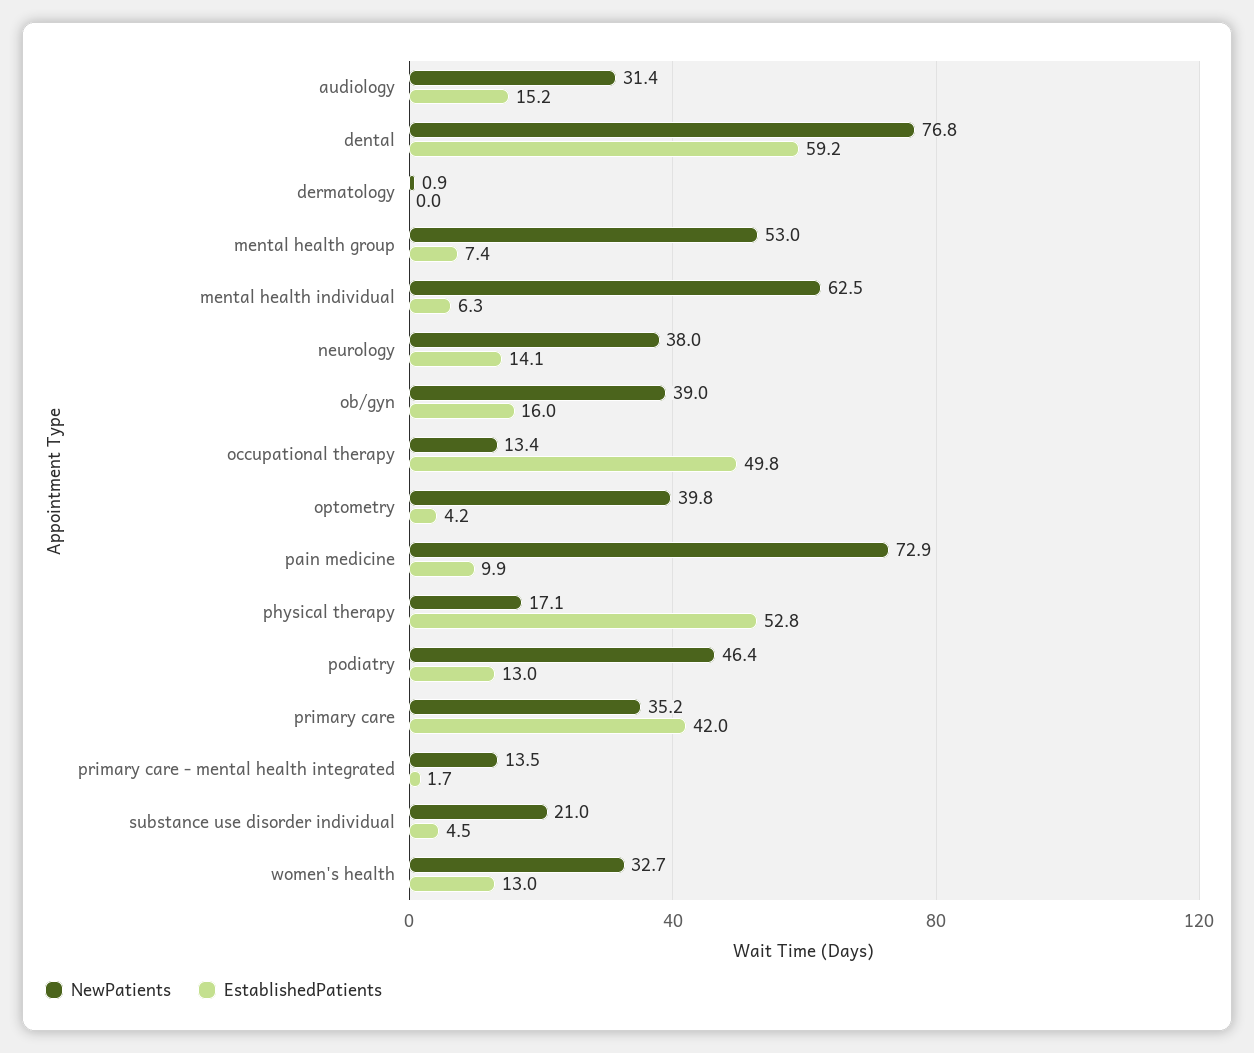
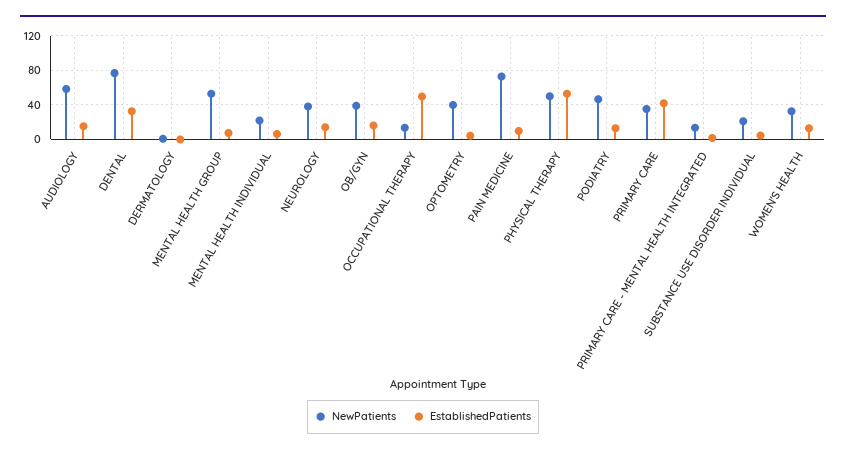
  {
    "NewPatients": {
-     "audiology": 31.4,
+     "audiology": 60,
      "dental": 76.8,
      "dermatology": 0.9,
      "mental health group": 53,
-     "mental health individual": 62.5,
+     "mental health individual": 20,
      "neurology": 38,
      "ob/gyn": 39,
      "occupational therapy": 13.4,
      "optometry": 39.8,
      "pain medicine": 72.9,
-     "physical therapy": 17.1,
+     "physical therapy": 50,
      "podiatry": 46.4,
      "primary care": 35.2,
      "primary care - mental health integrated": 13.5,
      "substance use disorder individual": 21,
      "women's health": 32.7
    },
    "EstablishedPatients": {
      "audiology": 15.2,
-     "dental": 59.2,
+     "dental": 30,
      "dermatology": 0,
      "mental health group": 7.4,
      "mental health individual": 6.3,
      "neurology": 14.1,
      "ob/gyn": 16,
      "occupational therapy": 49.8,
      "optometry": 4.2,
      "pain medicine": 9.9,
      "physical therapy": 52.8,
      "podiatry": 13,
      "primary care": 42,
      "primary care - mental health integrated": 1.7,
      "substance use disorder individual": 4.5,
      "women's health": 13
    }
  }

